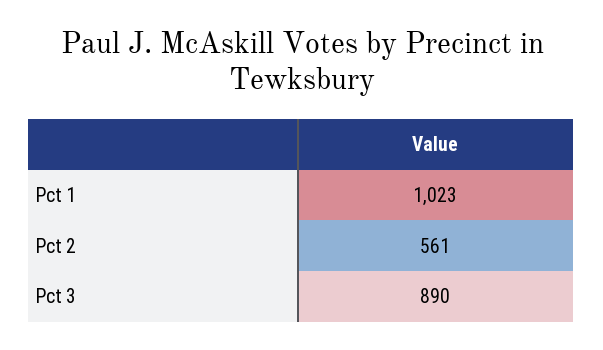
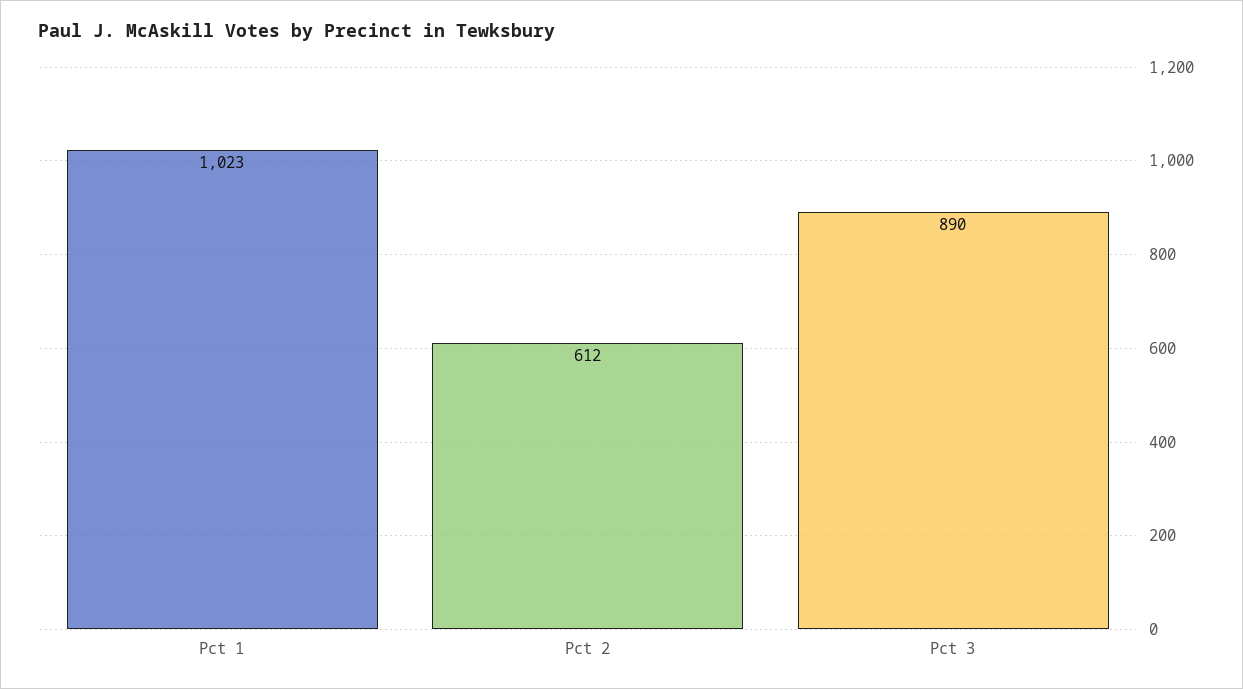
  {
    "Pct 1": 1023,
-   "Pct 2": 561,
+   "Pct 2": 612,
    "Pct 3": 890
  }

